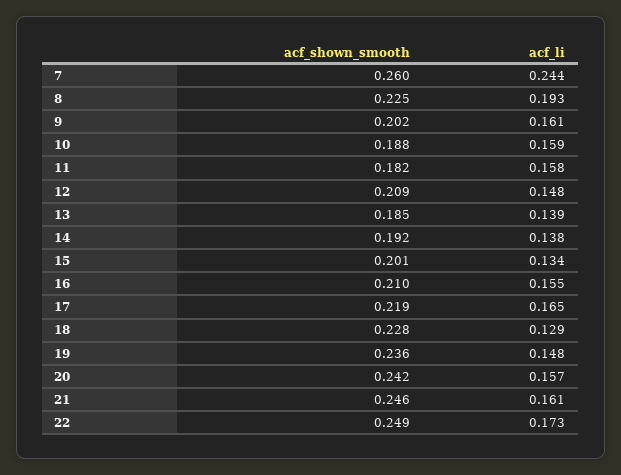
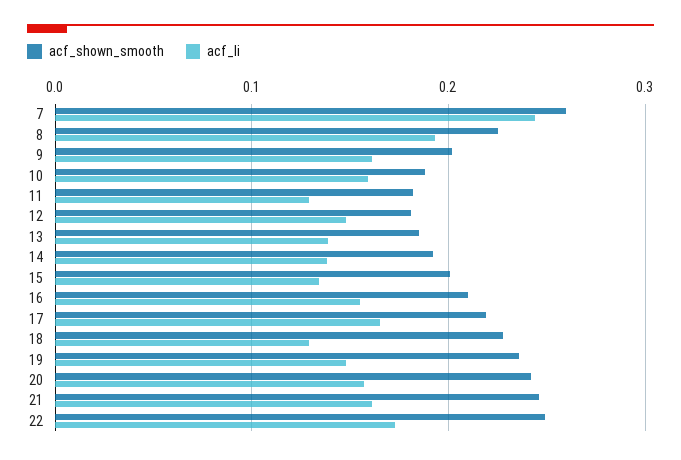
  {
    "acf_shown_smooth": {
      "7": 0.26,
      "8": 0.225,
      "9": 0.202,
      "10": 0.188,
      "11": 0.182,
-     "12": 0.209,
+     "12": 0.18,
      "13": 0.185,
      "14": 0.192,
      "15": 0.201,
      "16": 0.21,
      "17": 0.219,
      "18": 0.228,
      "19": 0.236,
      "20": 0.242,
      "21": 0.246,
      "22": 0.249
    },
    "acf_li": {
      "7": 0.244,
      "8": 0.193,
      "9": 0.161,
      "10": 0.159,
-     "11": 0.158,
+     "11": 0.13,
      "12": 0.148,
      "13": 0.139,
      "14": 0.138,
      "15": 0.134,
      "16": 0.155,
      "17": 0.165,
      "18": 0.129,
      "19": 0.148,
      "20": 0.157,
      "21": 0.161,
      "22": 0.173
    }
  }

